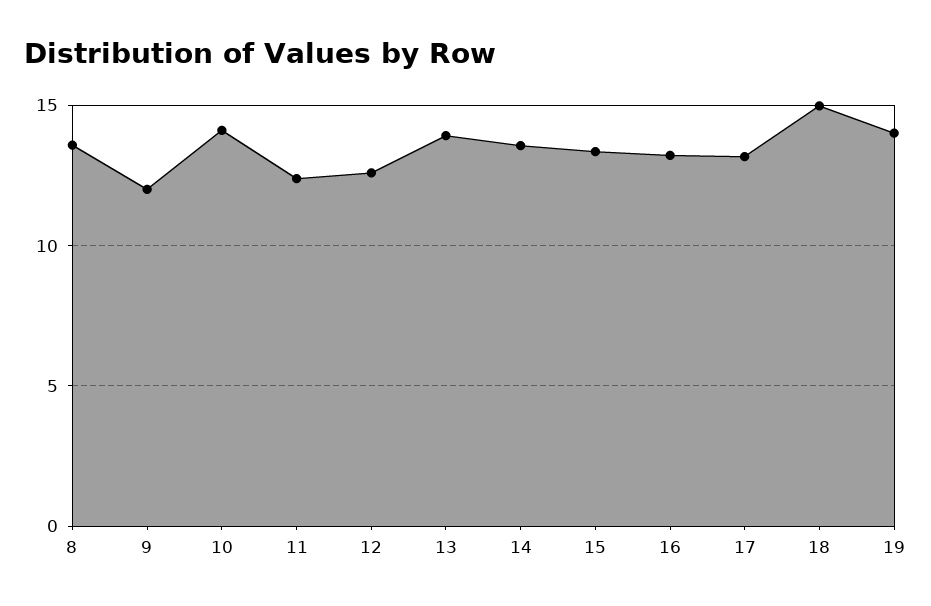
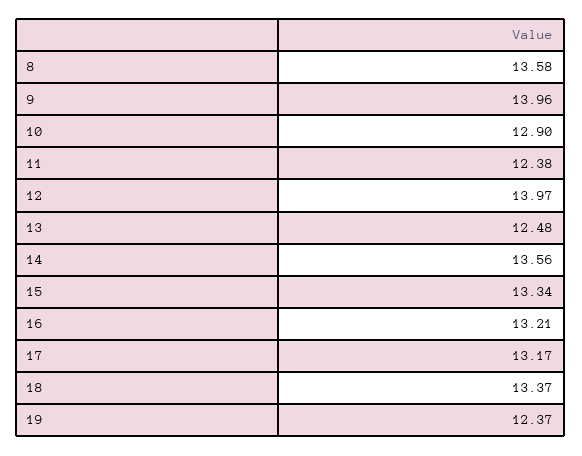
  {
    "8": 13.58,
-   "9": 12,
+   "9": 13.96,
-   "10": 14,
+   "10": 12.9,
    "11": 12.38,
-   "12": 12.5,
+   "12": 13.97,
-   "13": 14,
+   "13": 12.48,
    "14": 13.56,
    "15": 13.34,
    "16": 13.21,
    "17": 13.17,
-   "18": 15,
+   "18": 13.37,
-   "19": 14
+   "19": 12.37
  }

